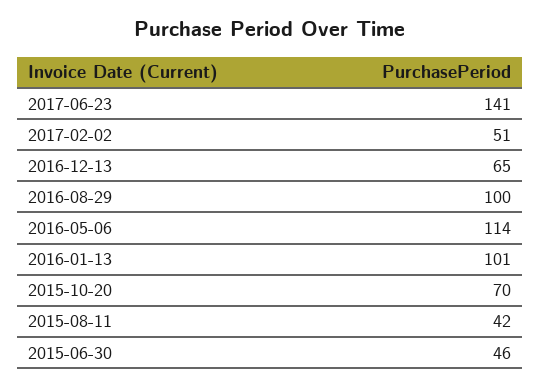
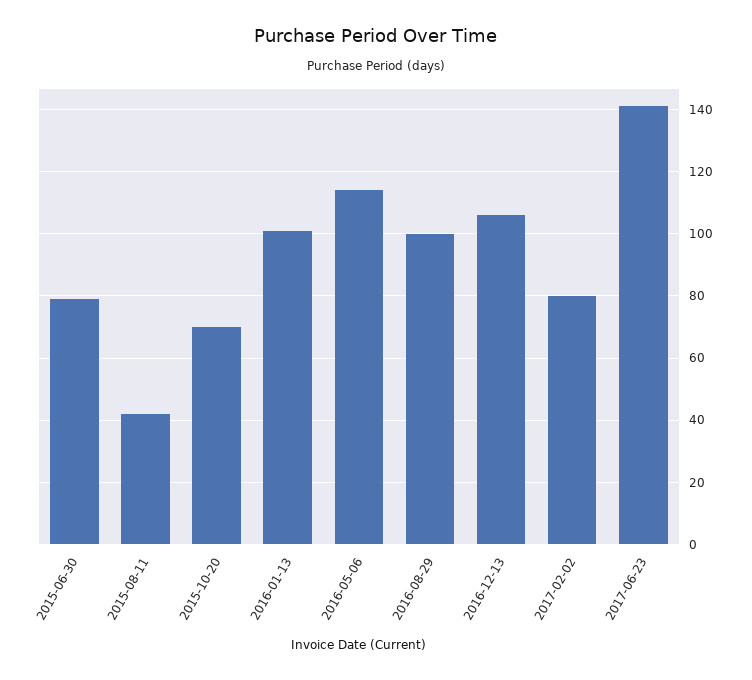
  {
    "2017-06-23": 141,
-   "2017-02-02": 51,
+   "2017-02-02": 80,
-   "2016-12-13": 65,
+   "2016-12-13": 105,
    "2016-08-29": 100,
    "2016-05-06": 114,
    "2016-01-13": 101,
    "2015-10-20": 70,
    "2015-08-11": 42,
-   "2015-06-30": 46
+   "2015-06-30": 80
  }

